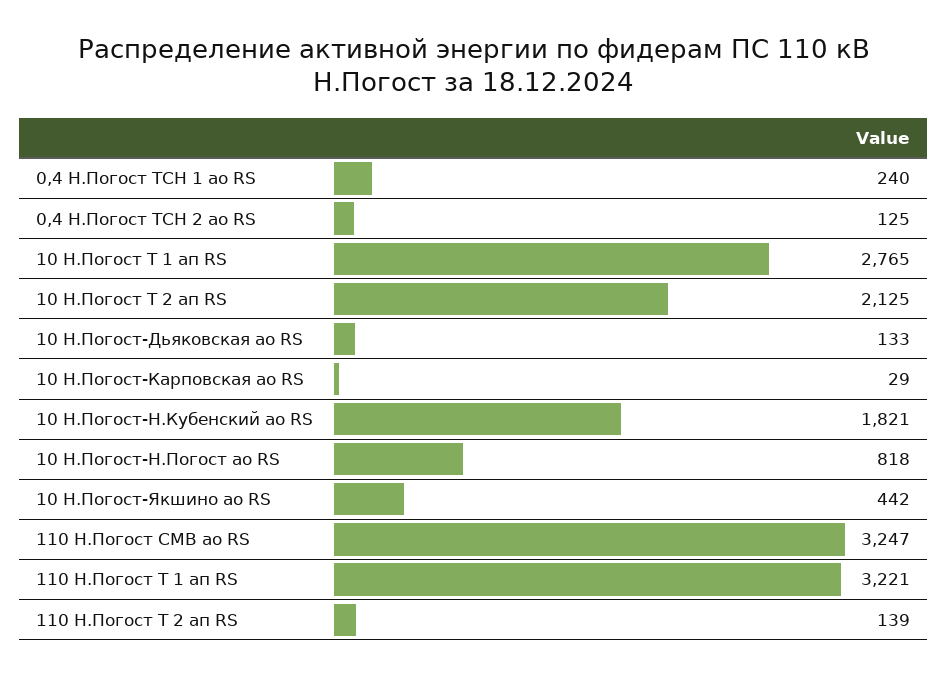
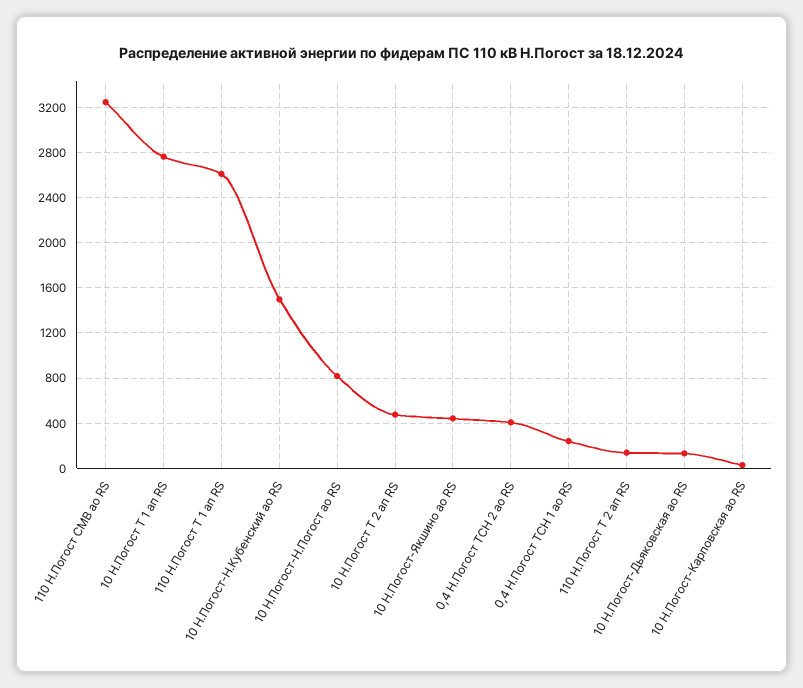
  {
    "0,4 Н.Погост ТСН 1 ао RS": 240,
-   "0,4 Н.Погост ТСН 2 ао RS": 125,
+   "0,4 Н.Погост ТСН 2 ао RS": 400,
    "10 Н.Погост Т 1 ап RS": 2765,
-   "10 Н.Погост Т 2 ап RS": 2125,
+   "10 Н.Погост Т 2 ап RS": 500,
    "10 Н.Погост-Дьяковская ао RS": 133,
    "10 Н.Погост-Карповская ао RS": 29,
-   "10 Н.Погост-Н.Кубенский ао RS": 1821,
+   "10 Н.Погост-Н.Кубенский ао RS": 1500,
    "10 Н.Погост-Н.Погост ао RS": 818,
    "10 Н.Погост-Якшино ао RS": 442,
    "110 Н.Погост СМВ ао RS": 3247,
-   "110 Н.Погост Т 1 ап RS": 3221,
+   "110 Н.Погост Т 1 ап RS": 2600,
    "110 Н.Погост Т 2 ап RS": 139
  }

